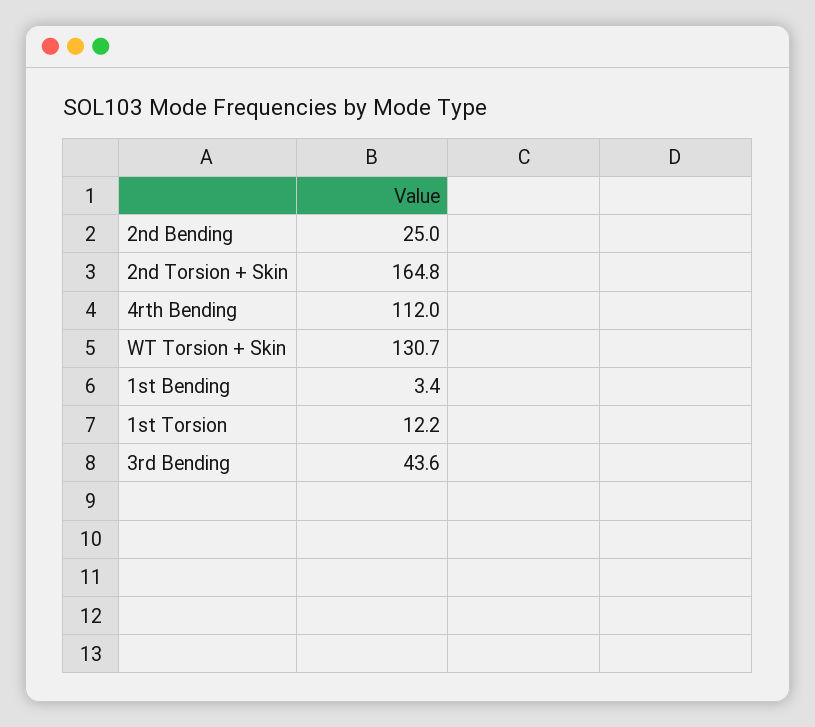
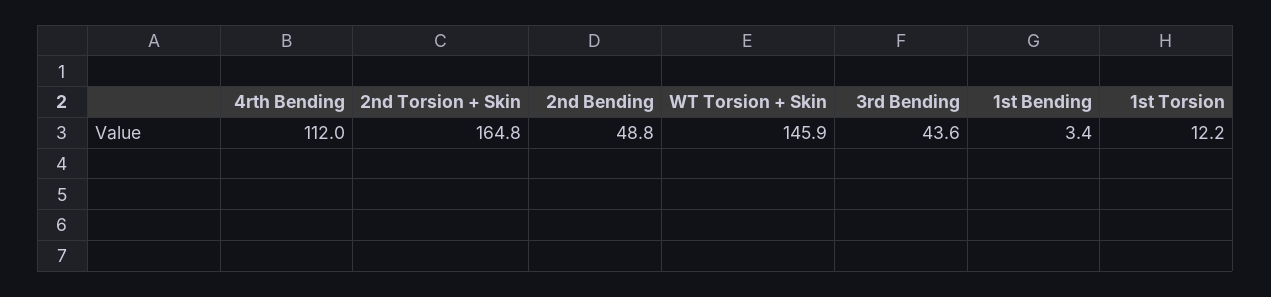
  {
-   "2nd Bending": 25,
+   "2nd Bending": 48.8,
    "2nd Torsion + Skin": 164.8,
    "4rth Bending": 112,
-   "WT Torsion + Skin": 130.7,
+   "WT Torsion + Skin": 145.9,
    "1st Bending": 3.4,
    "1st Torsion": 12.2,
    "3rd Bending": 43.6
  }

